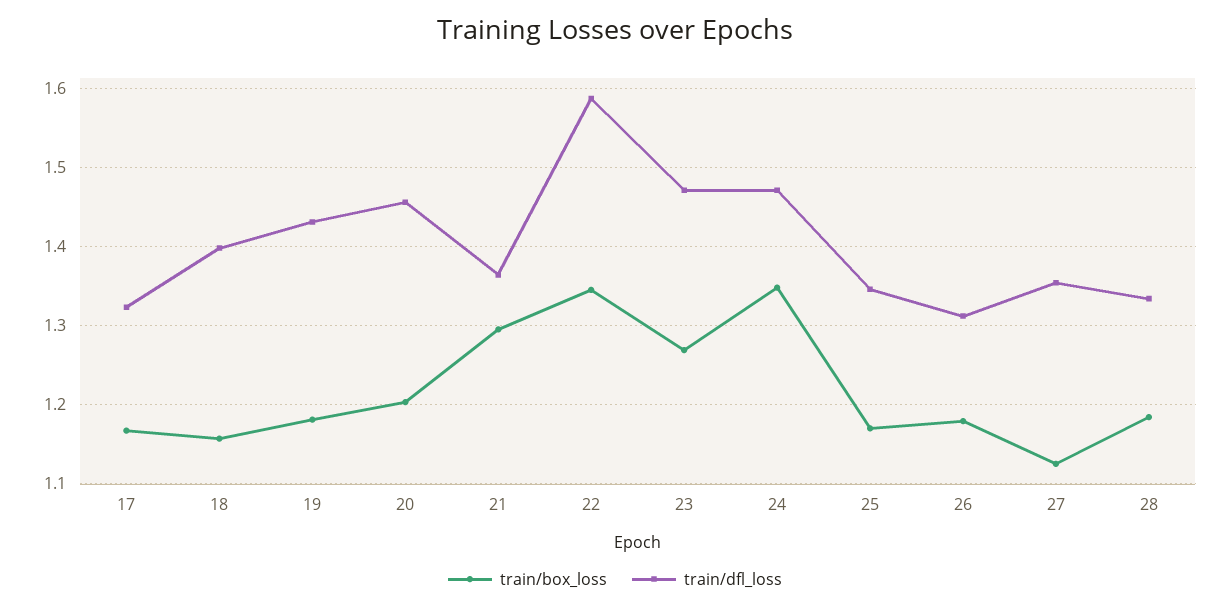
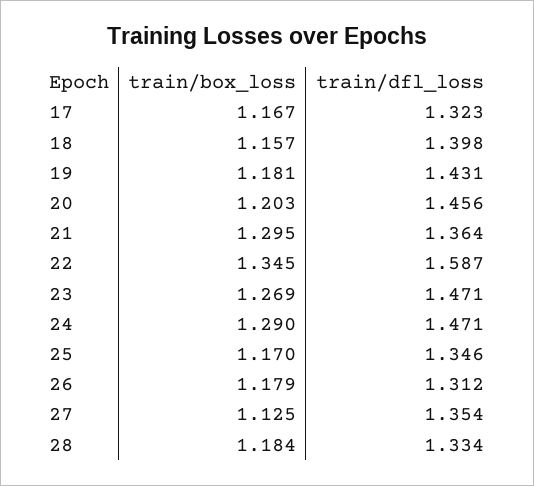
  {
    "train/box_loss": {
      "17": 1.167,
      "18": 1.157,
      "19": 1.181,
      "20": 1.203,
      "21": 1.295,
      "22": 1.345,
      "23": 1.269,
-     "24": 1.35,
+     "24": 1.29,
      "25": 1.17,
      "26": 1.179,
      "27": 1.125,
      "28": 1.184
    },
    "train/dfl_loss": {
      "17": 1.323,
      "18": 1.398,
      "19": 1.431,
      "20": 1.456,
      "21": 1.364,
      "22": 1.587,
      "23": 1.471,
      "24": 1.471,
      "25": 1.346,
      "26": 1.312,
      "27": 1.354,
      "28": 1.334
    }
  }

